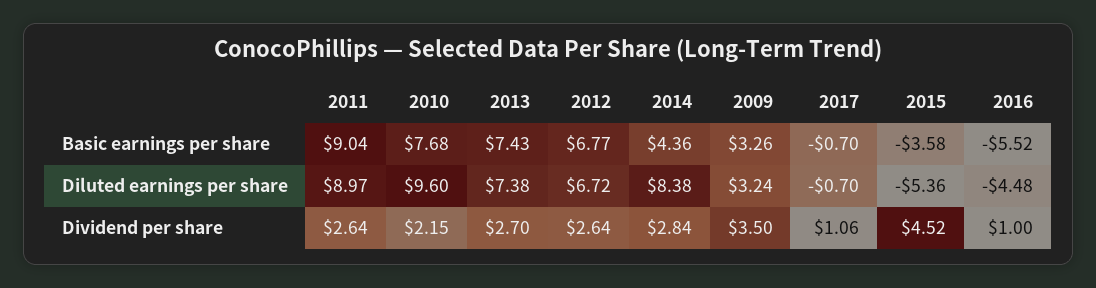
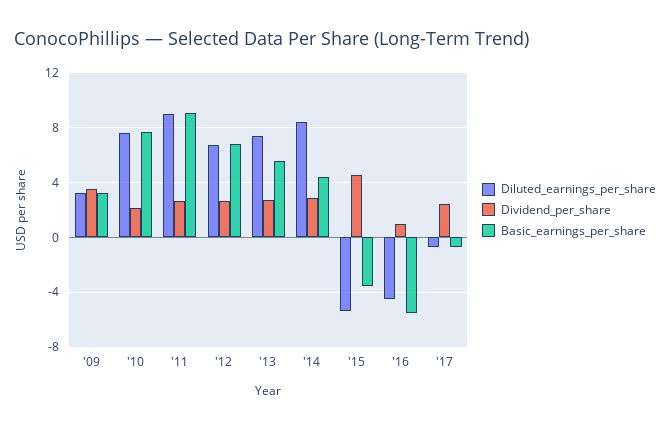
  {
    "Basic earnings per share": {
      "2011": 9.04,
      "2010": 7.68,
-     "2013": 7.43,
+     "2013": 5.5,
      "2012": 6.77,
      "2014": 4.36,
      "2009": 3.26,
      "2017": -0.7,
      "2015": -3.58,
      "2016": -5.52
    },
    "Diluted earnings per share": {
      "2011": 8.97,
-     "2010": 9.6,
+     "2010": 7.5,
      "2013": 7.38,
      "2012": 6.72,
      "2014": 8.38,
      "2009": 3.24,
      "2017": -0.7,
      "2015": -5.36,
      "2016": -4.48
    },
    "Dividend per share": {
      "2011": 2.64,
      "2010": 2.15,
      "2013": 2.7,
      "2012": 2.64,
      "2014": 2.84,
      "2009": 3.5,
-     "2017": 1.06,
+     "2017": 2.5,
      "2015": 4.52,
      "2016": 1
    }
  }

